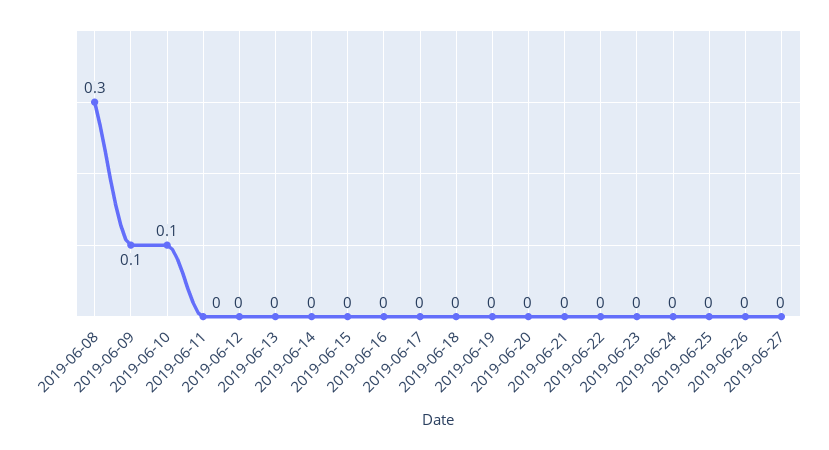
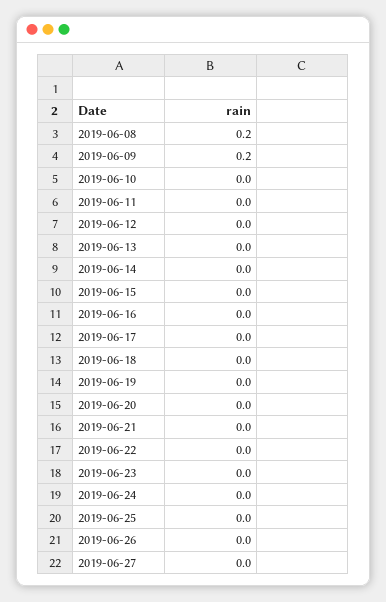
  {
-   "2019-06-08": 0.3,
+   "2019-06-08": 0.2,
-   "2019-06-09": 0.1,
+   "2019-06-09": 0.2,
-   "2019-06-10": 0.1,
+   "2019-06-10": 0,
    "2019-06-11": 0,
    "2019-06-12": 0,
    "2019-06-13": 0,
    "2019-06-14": 0,
    "2019-06-15": 0,
    "2019-06-16": 0,
    "2019-06-17": 0,
    "2019-06-18": 0,
    "2019-06-19": 0,
    "2019-06-20": 0,
    "2019-06-21": 0,
    "2019-06-22": 0,
    "2019-06-23": 0,
    "2019-06-24": 0,
    "2019-06-25": 0,
    "2019-06-26": 0,
    "2019-06-27": 0
  }

